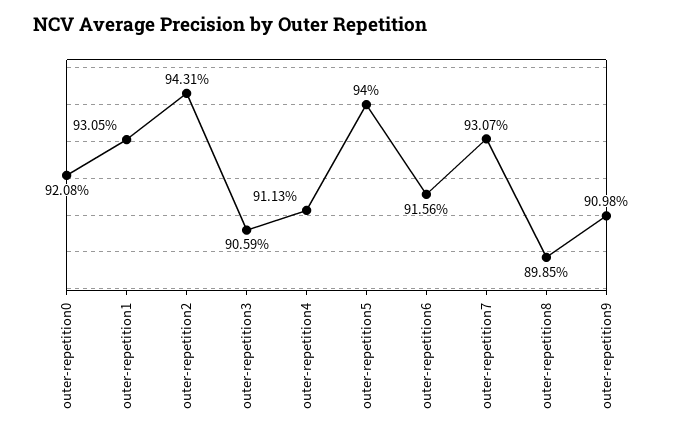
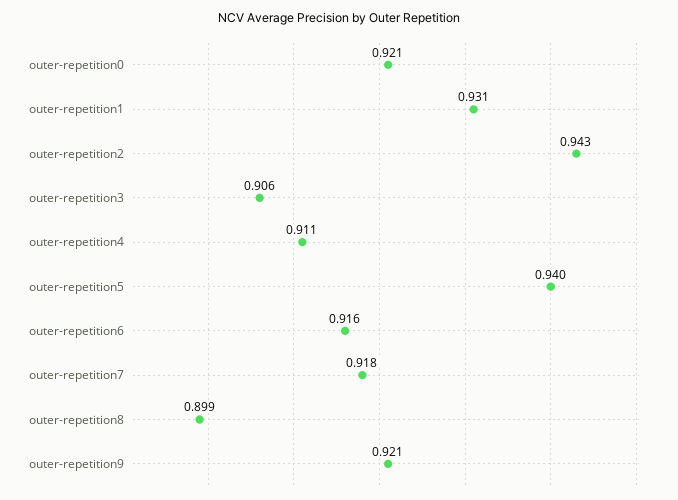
  {
    "outer-repetition0": 0.9208,
    "outer-repetition1": 0.9305,
    "outer-repetition2": 0.9431,
    "outer-repetition3": 0.9059,
    "outer-repetition4": 0.9113,
    "outer-repetition5": 0.94,
    "outer-repetition6": 0.9156,
-   "outer-repetition7": 0.9307,
+   "outer-repetition7": 0.918,
    "outer-repetition8": 0.8985,
-   "outer-repetition9": 0.9098
+   "outer-repetition9": 0.921
  }

